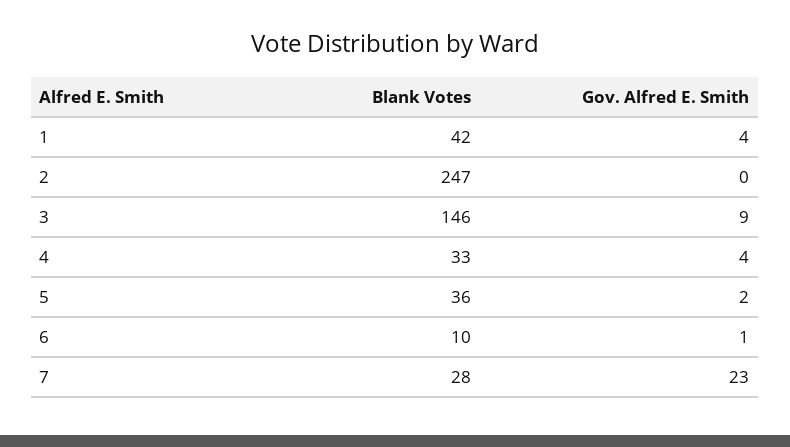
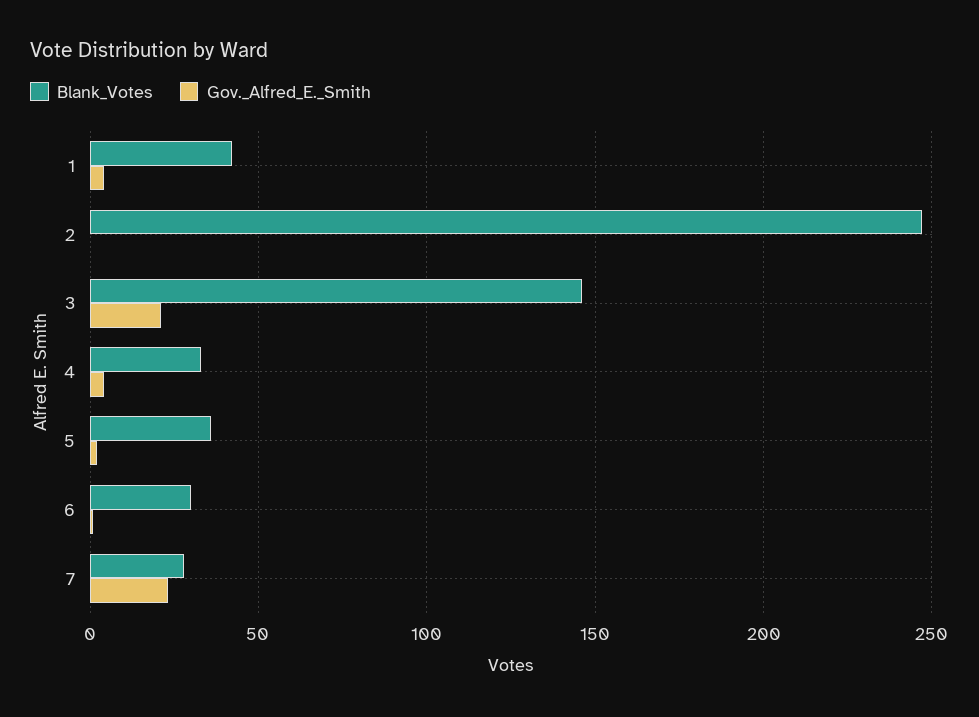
  {
    "Blank Votes": {
      "1": 42,
      "2": 247,
      "3": 146,
      "4": 33,
      "5": 36,
-     "6": 10,
+     "6": 30,
      "7": 28
    },
    "Gov. Alfred E. Smith": {
      "1": 4,
      "2": 0,
-     "3": 9,
+     "3": 20,
      "4": 4,
      "5": 2,
      "6": 1,
      "7": 23
    }
  }

